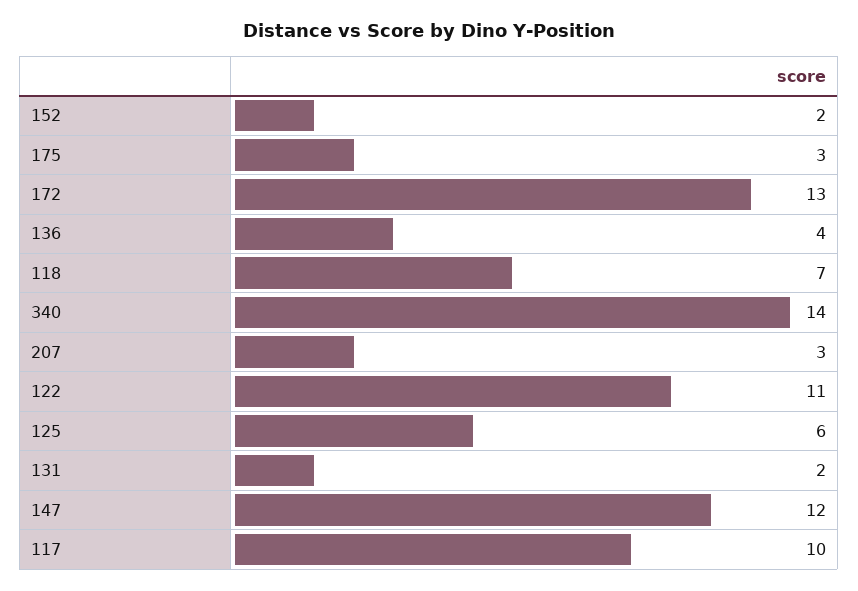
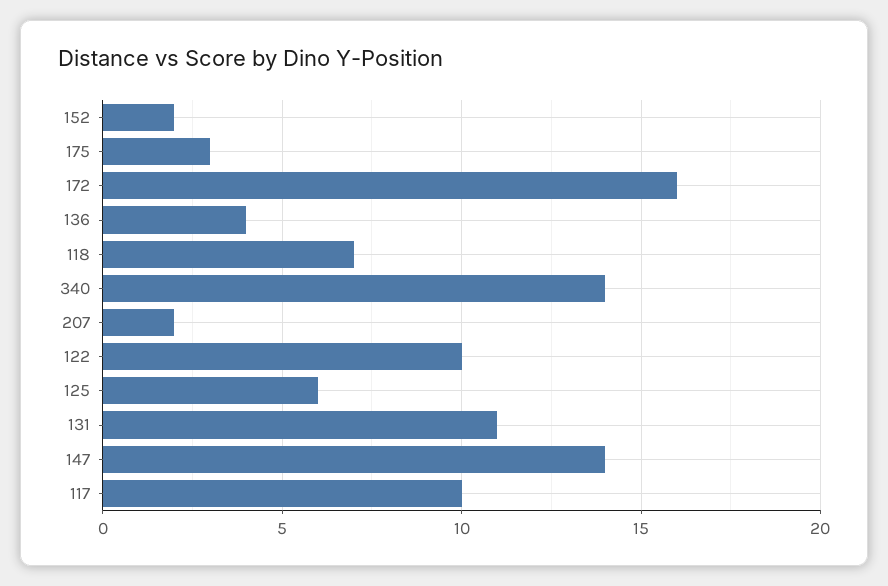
  {
    "152": 2,
    "175": 3,
-   "172": 13,
+   "172": 16,
    "136": 4,
    "118": 7,
    "340": 14,
-   "207": 3,
+   "207": 2,
-   "122": 11,
+   "122": 10,
    "125": 6,
-   "131": 2,
+   "131": 11,
-   "147": 12,
+   "147": 14,
    "117": 10
  }

